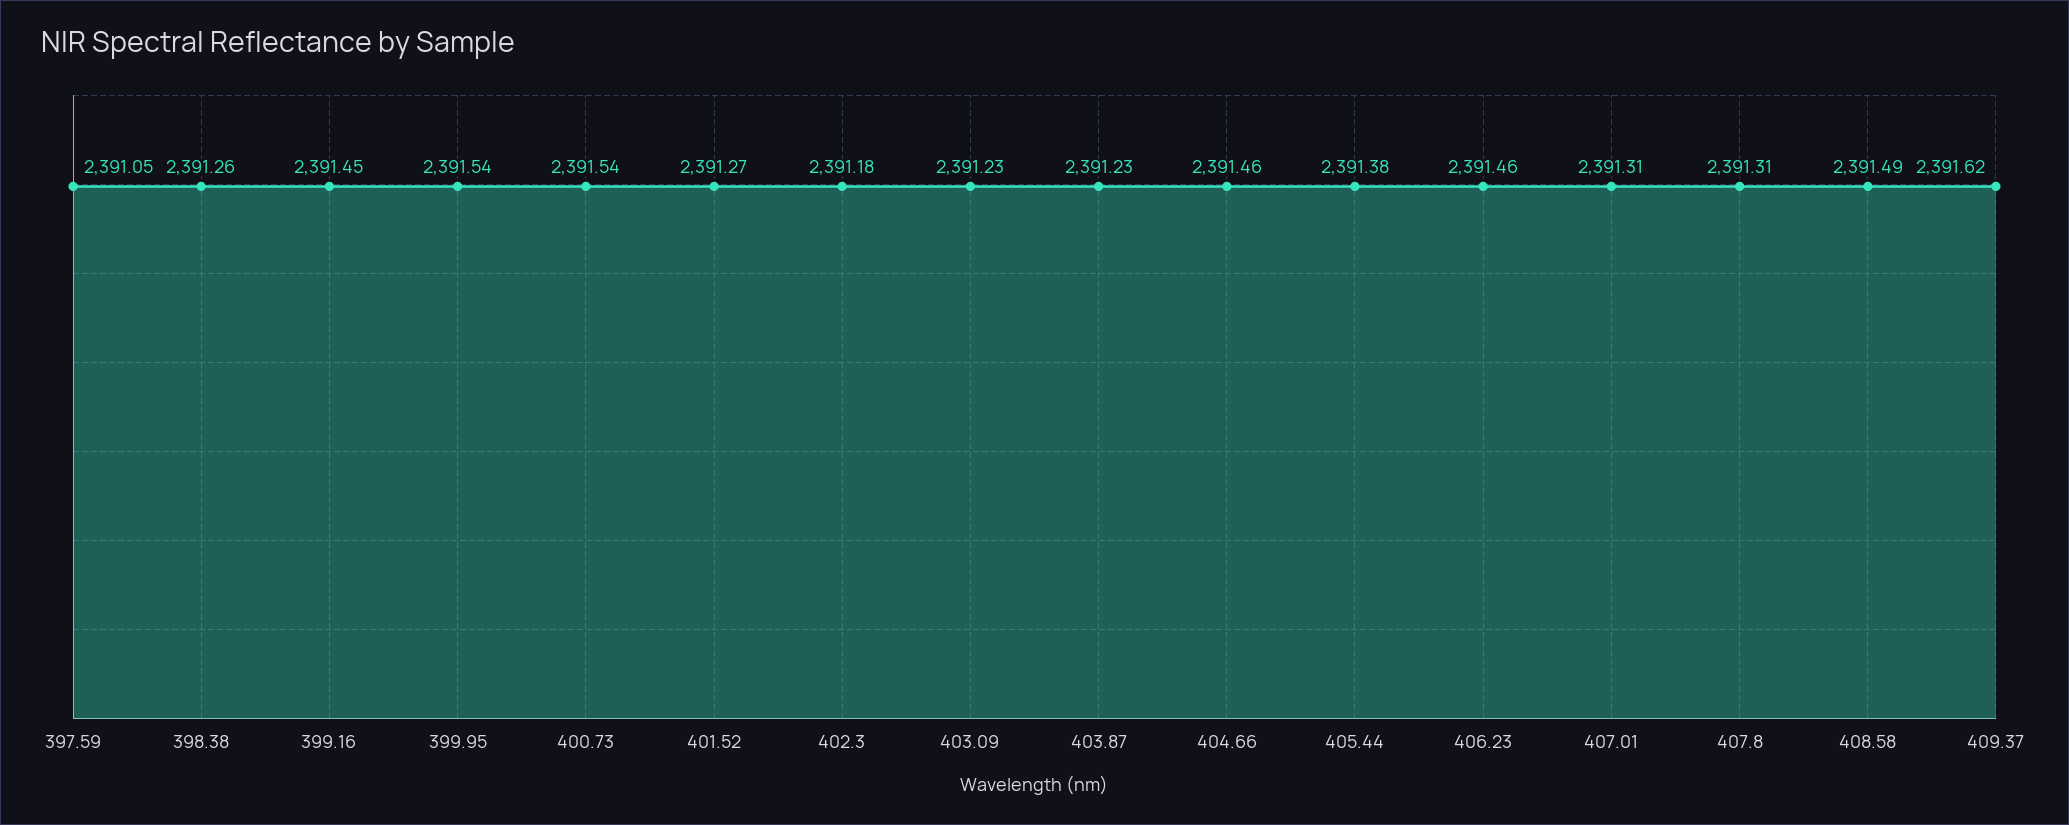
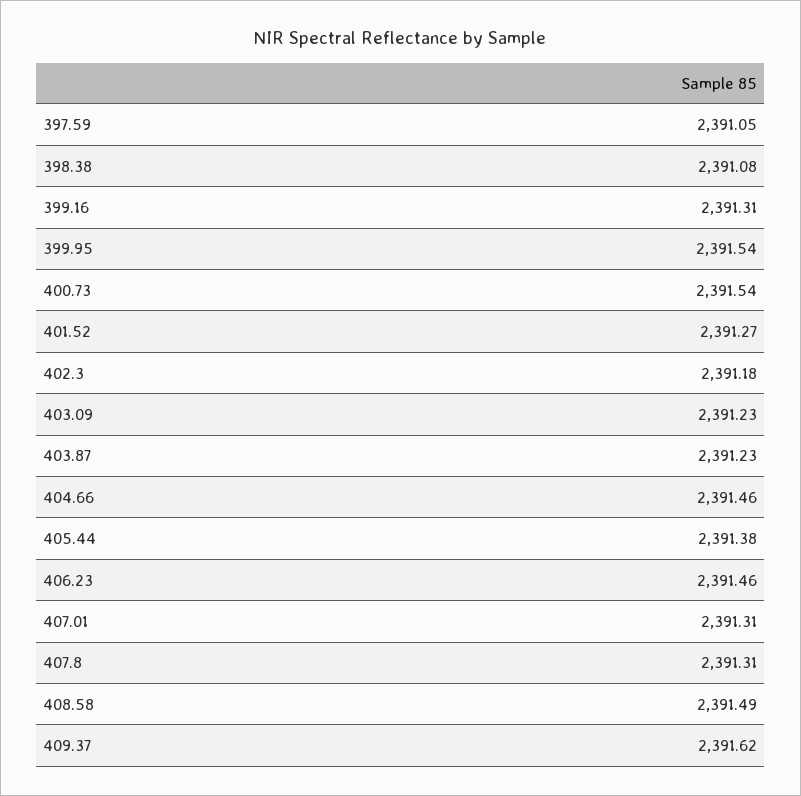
  {
    "397.59": 2391.05,
-   "398.38": 2391.26,
+   "398.38": 2391.08,
-   "399.16": 2391.45,
+   "399.16": 2391.31,
    "399.95": 2391.54,
    "400.73": 2391.54,
    "401.52": 2391.27,
    "402.3": 2391.18,
    "403.09": 2391.23,
    "403.87": 2391.23,
    "404.66": 2391.46,
    "405.44": 2391.38,
    "406.23": 2391.46,
    "407.01": 2391.31,
    "407.8": 2391.31,
    "408.58": 2391.49,
    "409.37": 2391.62
  }

